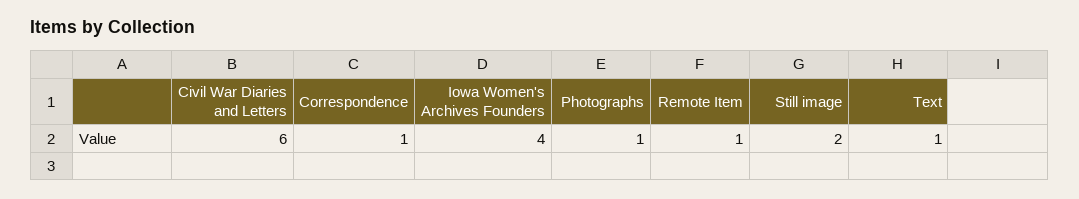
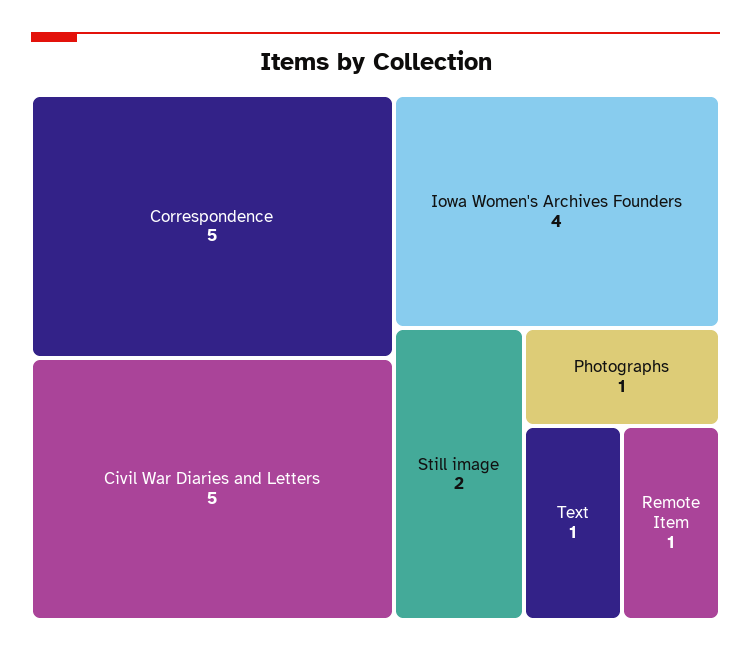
  {
-   "Civil War Diaries and Letters": 6,
+   "Civil War Diaries and Letters": 5,
-   "Correspondence": 1,
+   "Correspondence": 5,
    "Iowa Women's Archives Founders": 4,
    "Photographs": 1,
    "Remote Item": 1,
    "Still image": 2,
    "Text": 1
  }

